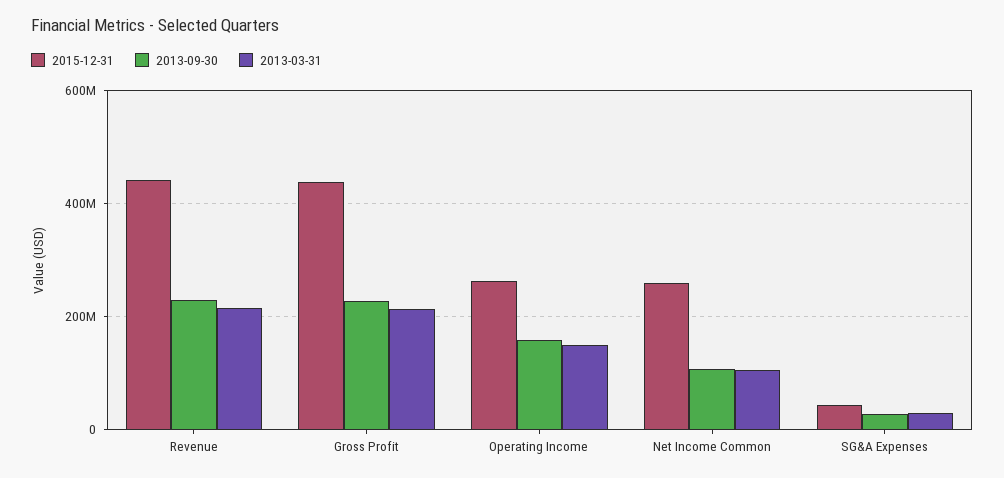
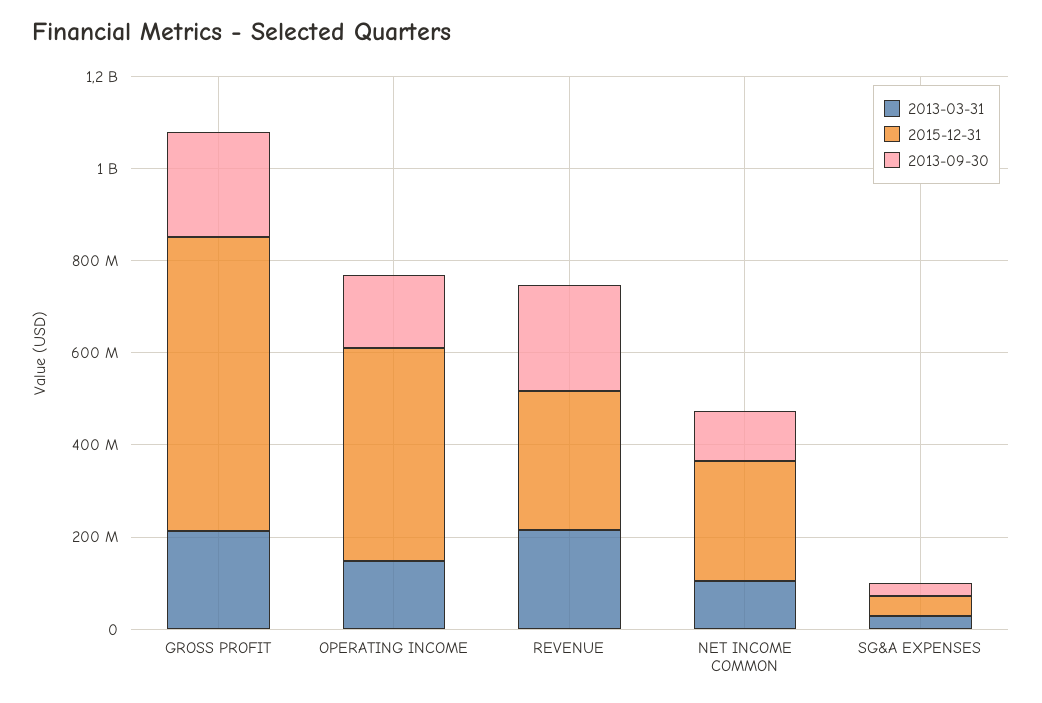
  {
    "2015-12-31": {
-     "Revenue": 440000000,
+     "Revenue": 300000000,
-     "Gross Profit": 440000000,
+     "Gross Profit": 650000000,
-     "Operating Income": 260000000,
+     "Operating Income": 450000000,
      "Net Income Common": 260000000,
      "SG&A Expenses": 40000000
    },
    "2013-09-30": {
      "Revenue": 220000000,
      "Gross Profit": 220000000,
      "Operating Income": 160000000,
      "Net Income Common": 100000000,
      "SG&A Expenses": 20000000
    },
    "2013-03-31": {
      "Revenue": 220000000,
      "Gross Profit": 220000000,
      "Operating Income": 140000000,
      "Net Income Common": 100000000,
      "SG&A Expenses": 20000000
    }
  }

